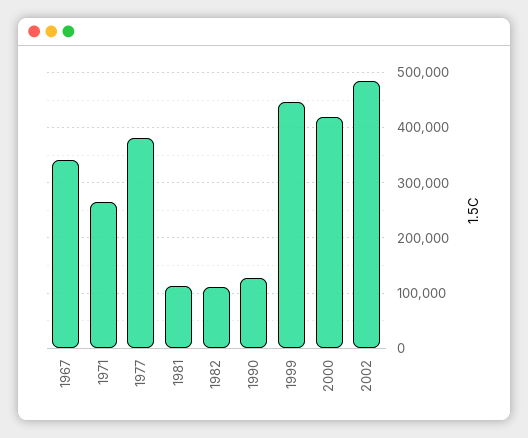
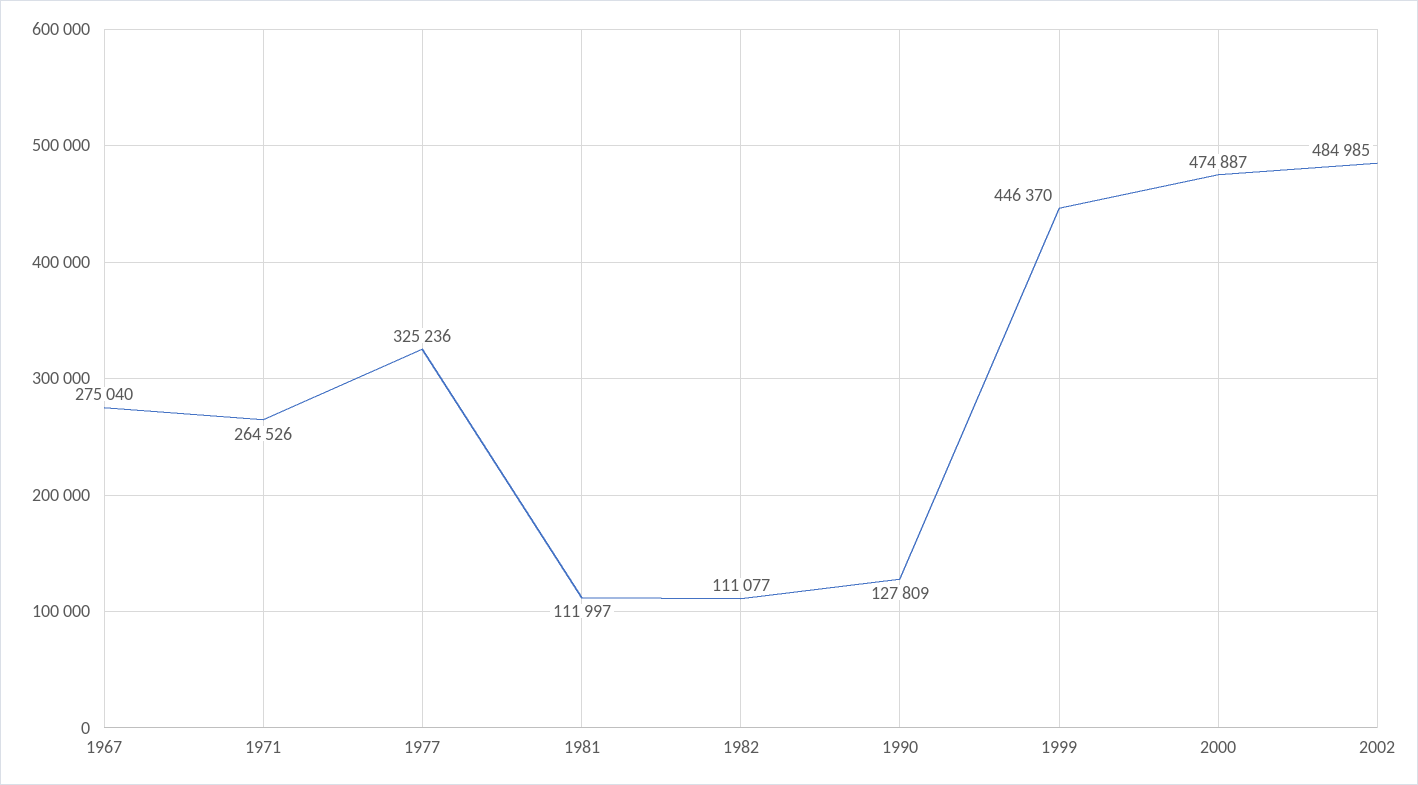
  {
-   "1967": 340000,
+   "1967": 275040,
    "1971": 264526,
-   "1977": 380000,
+   "1977": 325236,
    "1981": 111997,
    "1982": 111077,
    "1990": 127809,
    "1999": 446370,
-   "2000": 420000,
+   "2000": 474887,
    "2002": 484985
  }

